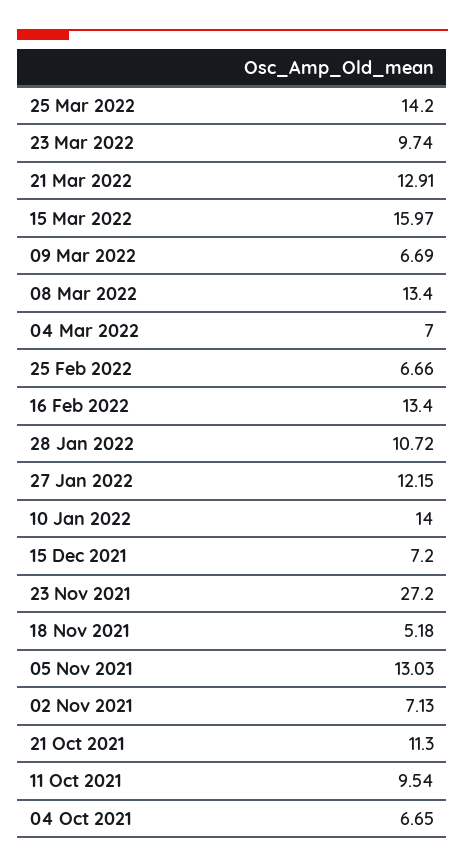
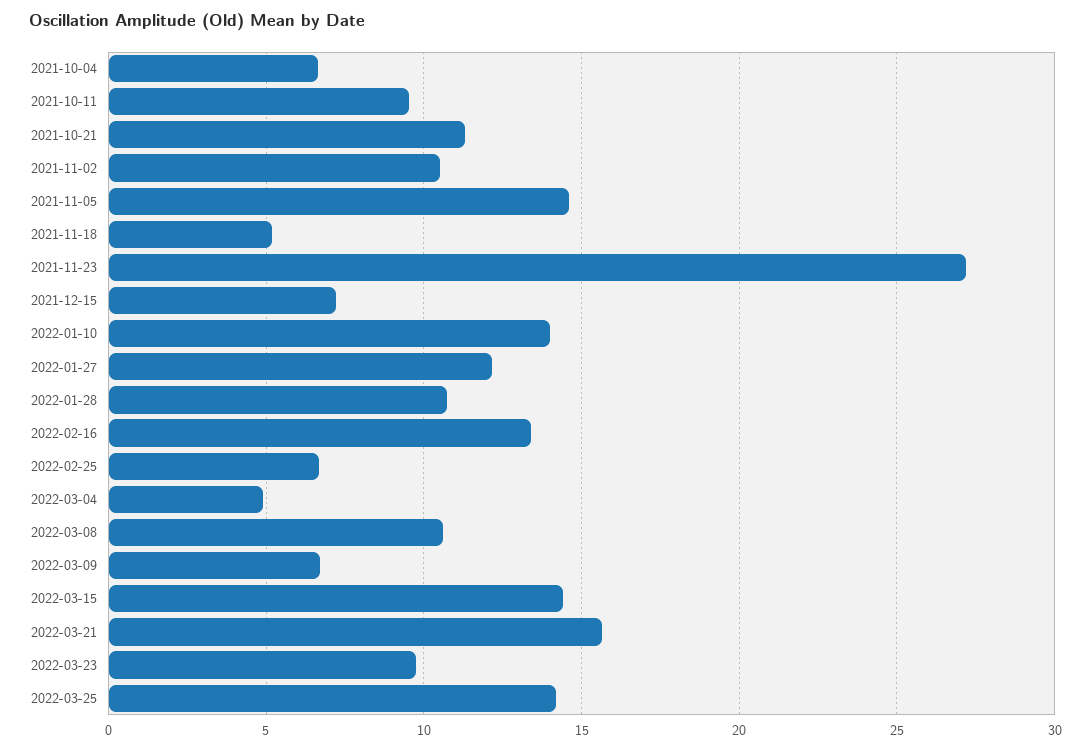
  {
    "25 Mar 2022": 14.2,
    "23 Mar 2022": 9.74,
-   "21 Mar 2022": 12.91,
+   "21 Mar 2022": 15.5,
-   "15 Mar 2022": 15.97,
+   "15 Mar 2022": 14.5,
    "09 Mar 2022": 6.69,
-   "08 Mar 2022": 13.4,
+   "08 Mar 2022": 10.5,
-   "04 Mar 2022": 7,
+   "04 Mar 2022": 5,
    "25 Feb 2022": 6.66,
    "16 Feb 2022": 13.4,
    "28 Jan 2022": 10.72,
    "27 Jan 2022": 12.15,
    "10 Jan 2022": 14,
    "15 Dec 2021": 7.2,
    "23 Nov 2021": 27.2,
    "18 Nov 2021": 5.18,
-   "05 Nov 2021": 13.03,
+   "05 Nov 2021": 14.5,
-   "02 Nov 2021": 7.13,
+   "02 Nov 2021": 10.5,
    "21 Oct 2021": 11.3,
    "11 Oct 2021": 9.54,
    "04 Oct 2021": 6.65
  }

